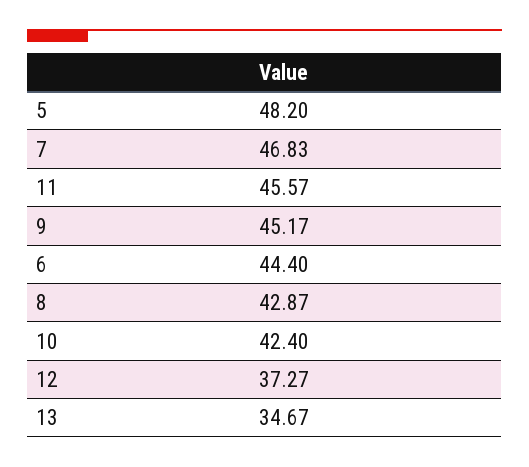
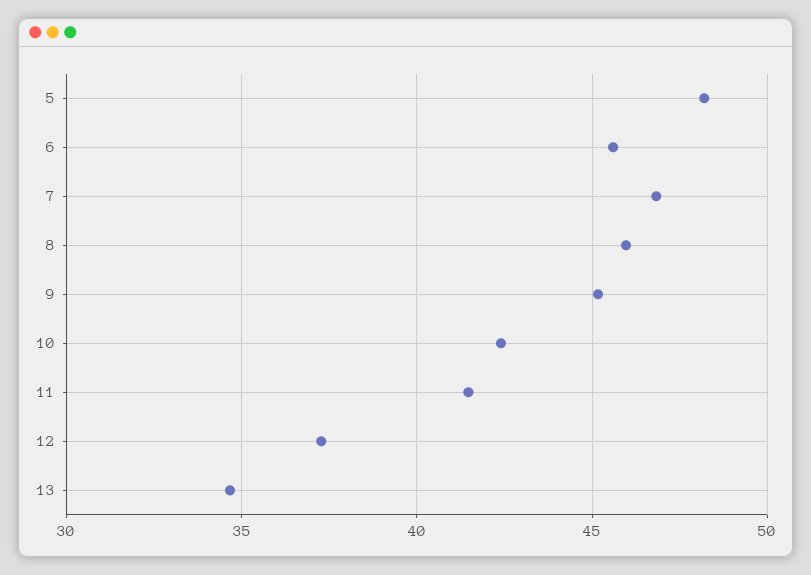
  {
    "5": 48.2,
    "7": 46.83,
-   "11": 45.57,
+   "11": 41.5,
    "9": 45.17,
-   "6": 44.4,
+   "6": 45.5,
-   "8": 42.87,
+   "8": 46,
    "10": 42.4,
    "12": 37.27,
    "13": 34.67
  }

